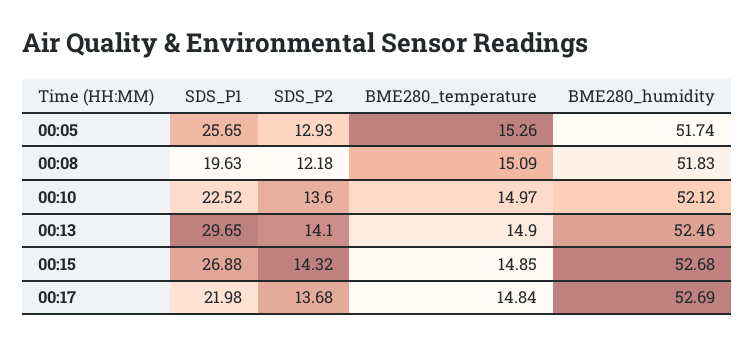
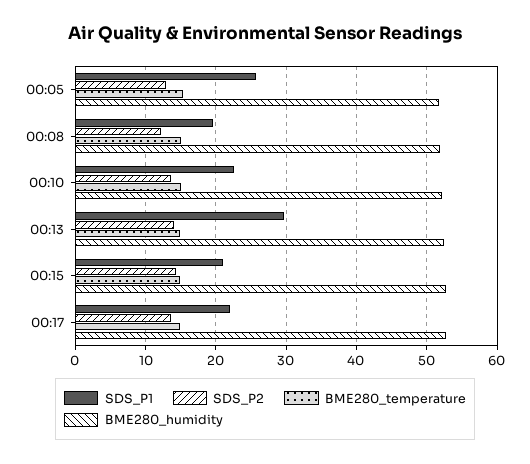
  {
    "SDS_P1": {
      "00:05": 25.65,
      "00:08": 19.63,
      "00:10": 22.52,
      "00:13": 29.65,
-     "00:15": 26.88,
+     "00:15": 21,
      "00:17": 21.98
    },
    "SDS_P2": {
      "00:05": 12.93,
      "00:08": 12.18,
      "00:10": 13.6,
      "00:13": 14.1,
      "00:15": 14.32,
      "00:17": 13.68
    },
    "BME280_temperature": {
      "00:05": 15.26,
      "00:08": 15.09,
      "00:10": 14.97,
      "00:13": 14.9,
      "00:15": 14.85,
      "00:17": 14.84
    },
    "BME280_humidity": {
      "00:05": 51.74,
      "00:08": 51.83,
      "00:10": 52.12,
      "00:13": 52.46,
      "00:15": 52.68,
      "00:17": 52.69
    }
  }

